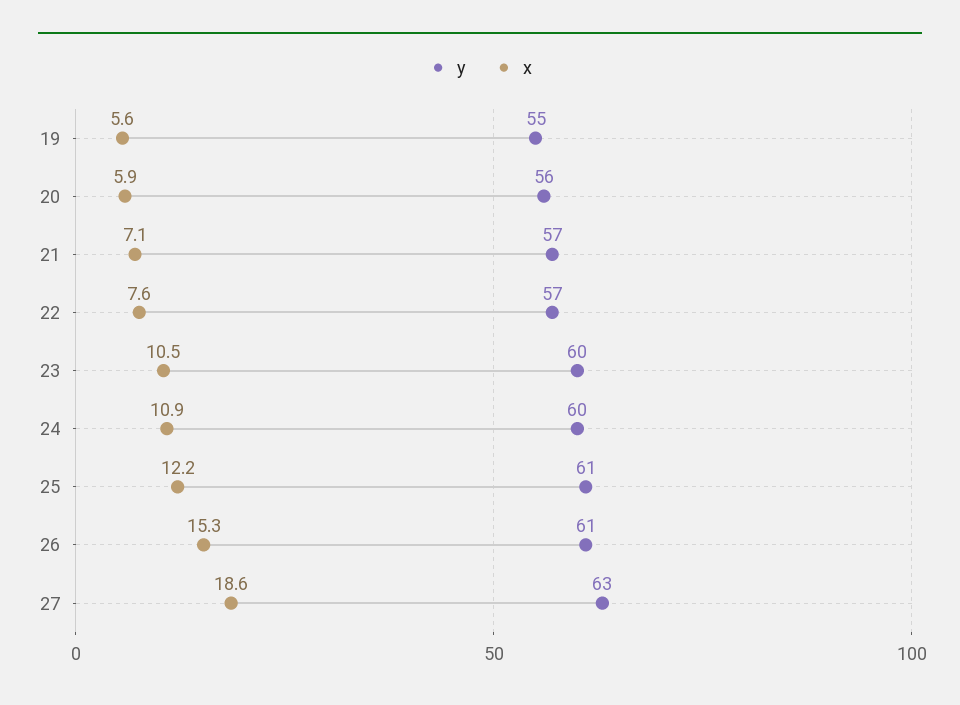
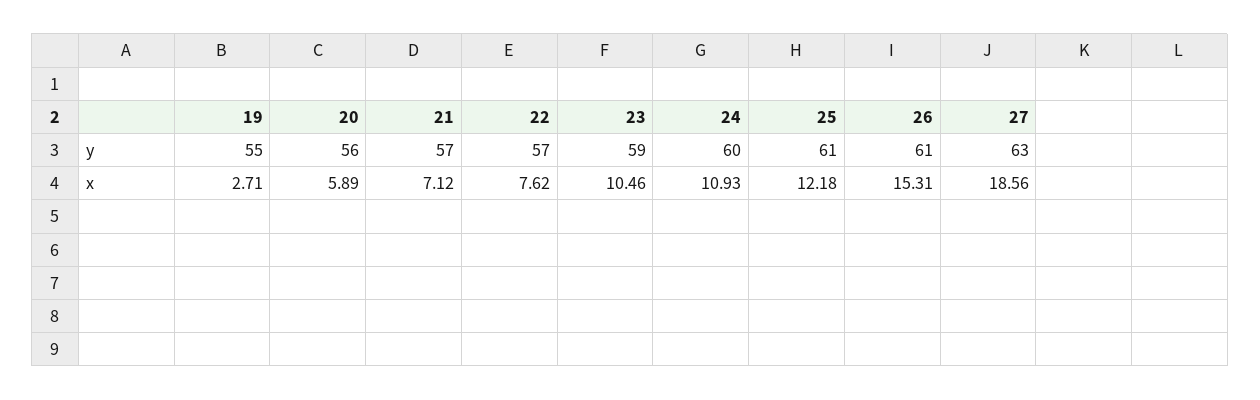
  {
    "y": {
      "19": 55,
      "20": 56,
      "21": 57,
      "22": 57,
-     "23": 60,
+     "23": 59,
      "24": 60,
      "25": 61,
      "26": 61,
      "27": 63
    },
    "x": {
-     "19": 5.6,
+     "19": 2.71,
      "20": 5.89,
      "21": 7.12,
      "22": 7.62,
      "23": 10.46,
      "24": 10.93,
      "25": 12.18,
      "26": 15.31,
      "27": 18.56
    }
  }

